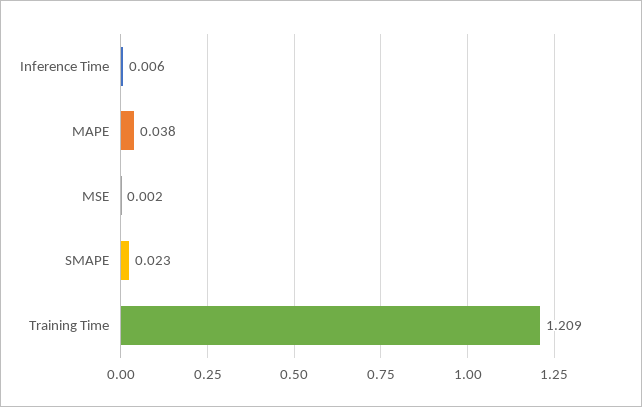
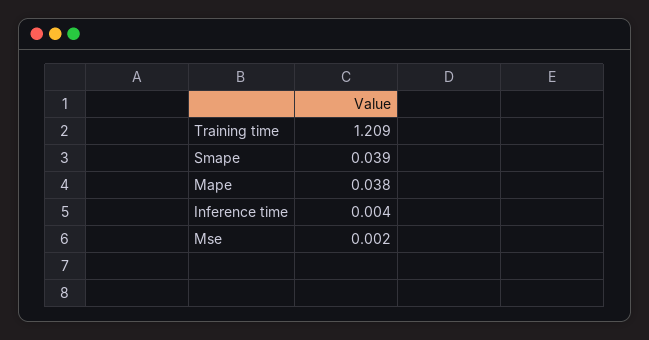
  {
-   "Inference Time": 0.006,
+   "Inference Time": 0.004,
    "MAPE": 0.038,
    "MSE": 0.002,
-   "SMAPE": 0.023,
+   "SMAPE": 0.039,
    "Training Time": 1.209
  }

